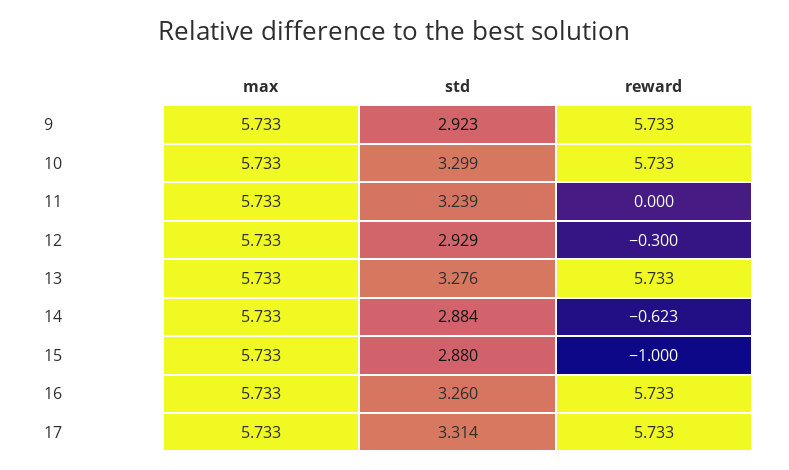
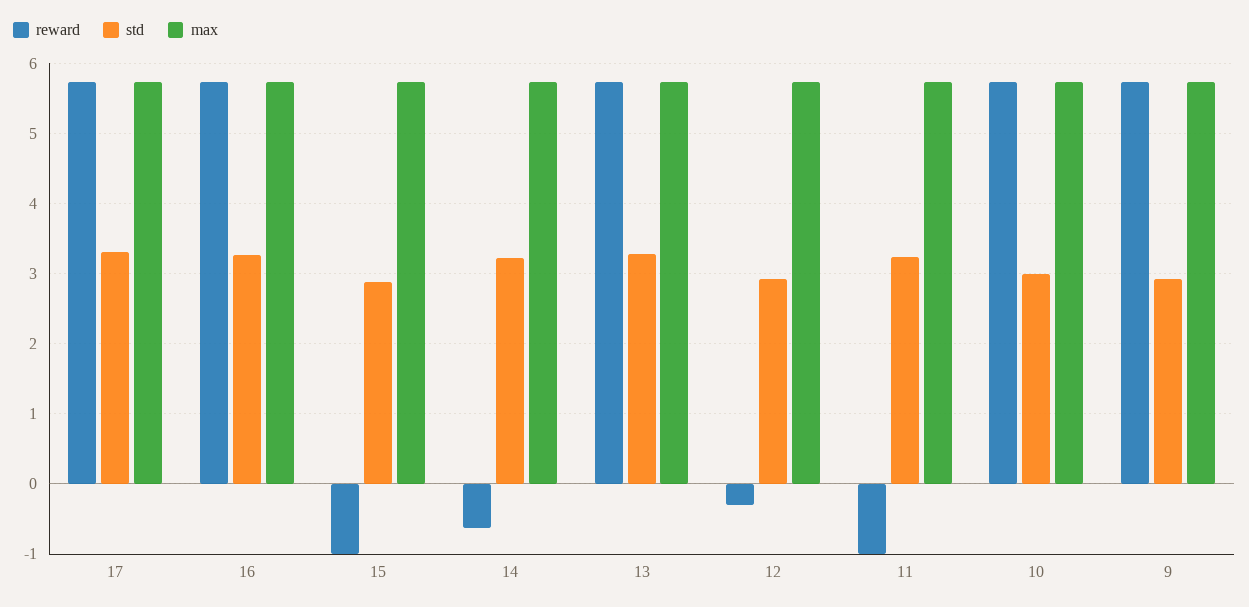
  {
    "max": {
      "9": 5.733,
      "10": 5.733,
      "11": 5.733,
      "12": 5.733,
      "13": 5.733,
      "14": 5.733,
      "15": 5.733,
      "16": 5.733,
      "17": 5.733
    },
    "std": {
      "9": 2.923,
-     "10": 3.299,
+     "10": 3,
      "11": 3.239,
      "12": 2.929,
      "13": 3.276,
-     "14": 2.884,
+     "14": 3.2,
      "15": 2.88,
      "16": 3.26,
      "17": 3.314
    },
    "reward": {
      "9": 5.733,
      "10": 5.733,
-     "11": 0,
+     "11": -1,
      "12": -0.3,
      "13": 5.733,
      "14": -0.623,
      "15": -1,
      "16": 5.733,
      "17": 5.733
    }
  }

